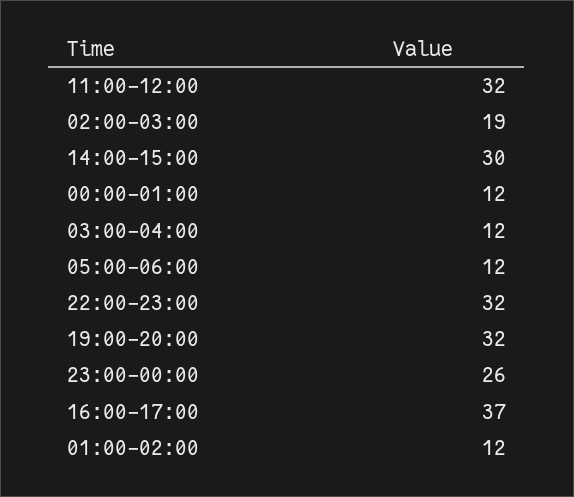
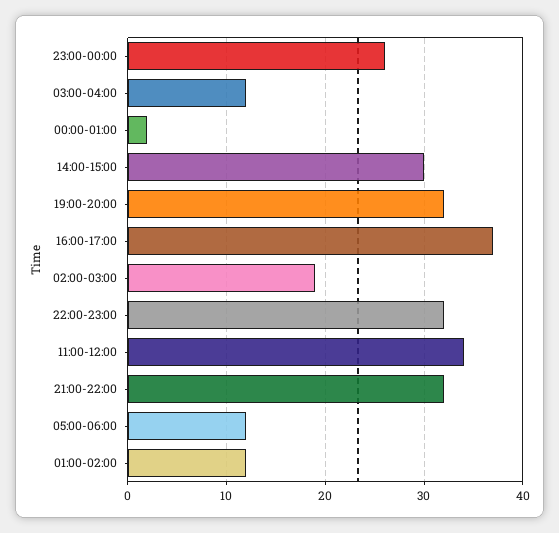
  {
-   "11:00-12:00": 32,
+   "11:00-12:00": 34,
    "02:00-03:00": 19,
    "14:00-15:00": 30,
-   "00:00-01:00": 12,
+   "00:00-01:00": 2,
    "03:00-04:00": 12,
    "05:00-06:00": 12,
    "22:00-23:00": 32,
    "19:00-20:00": 32,
    "23:00-00:00": 26,
    "16:00-17:00": 37,
-   "01:00-02:00": 12
+   "01:00-02:00": 12,
+   "21:00-22:00": 32
  }

